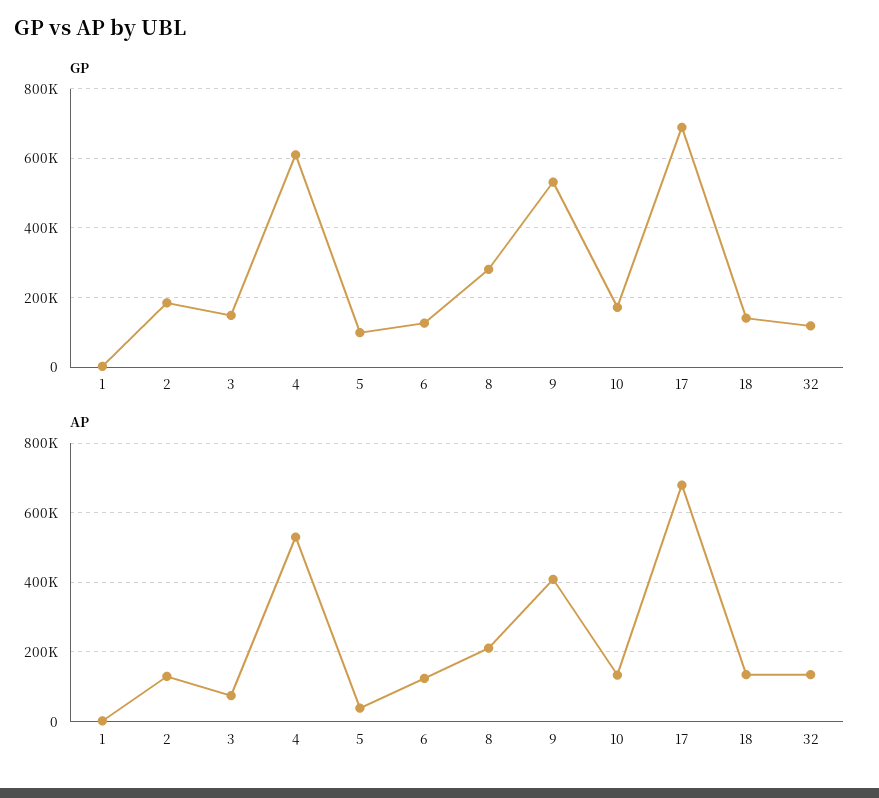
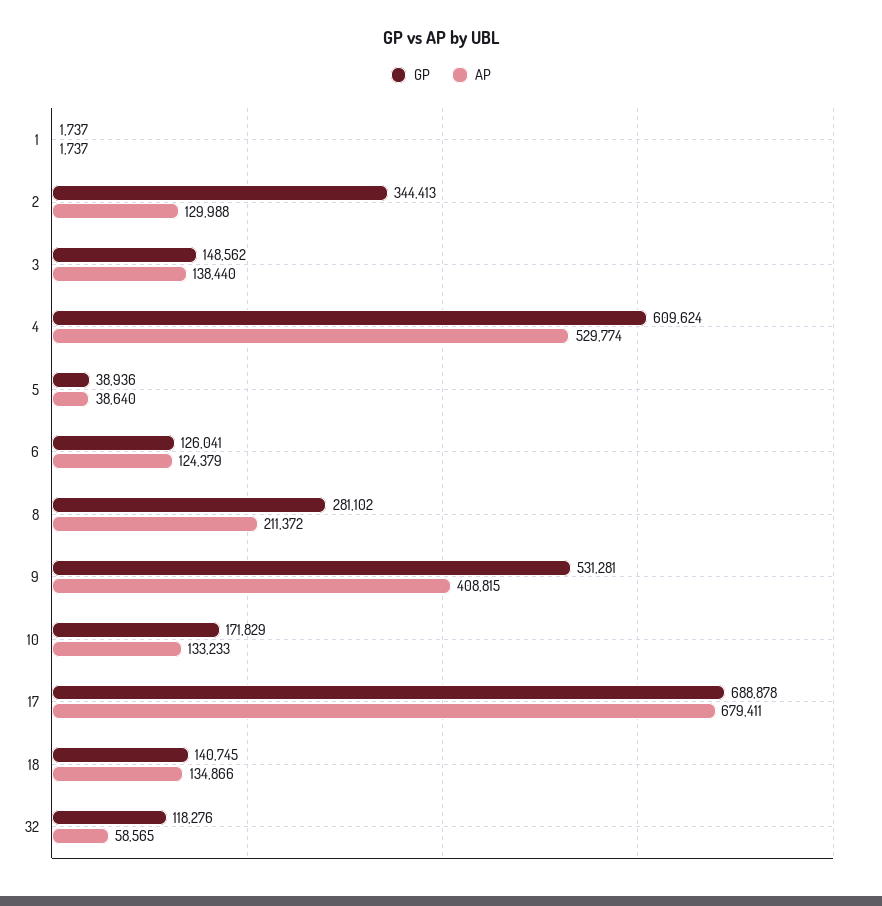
  {
    "GP": {
      "1": 1737,
-     "2": 180000,
+     "2": 344413,
      "3": 148562,
      "4": 609624,
-     "5": 100000,
+     "5": 38936,
      "6": 126041,
      "8": 281102,
      "9": 531281,
      "10": 171829,
      "17": 688878,
      "18": 140745,
      "32": 118276
    },
    "AP": {
      "1": 1737,
      "2": 129988,
-     "3": 80000,
+     "3": 138440,
      "4": 529774,
      "5": 38640,
      "6": 124379,
      "8": 211372,
      "9": 408815,
      "10": 133233,
      "17": 679411,
      "18": 134866,
-     "32": 140000
+     "32": 58565
    }
  }

